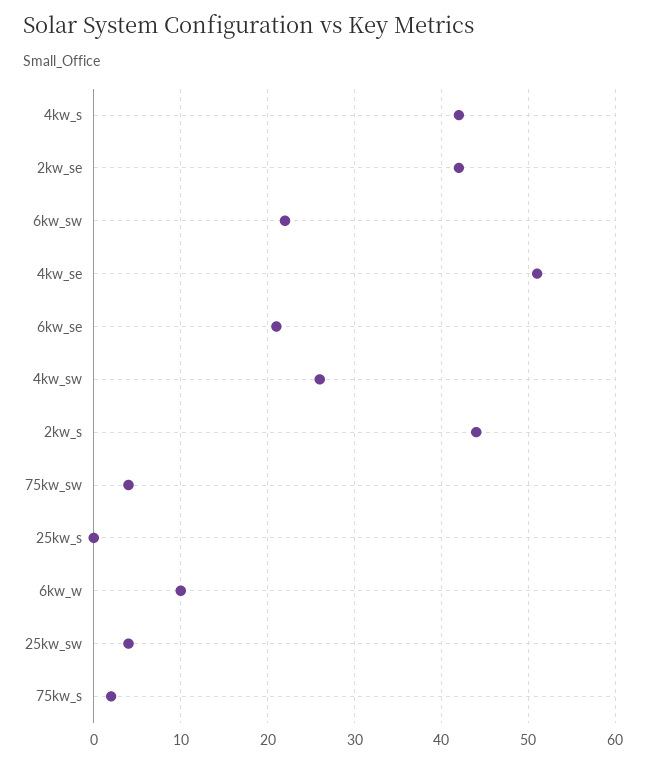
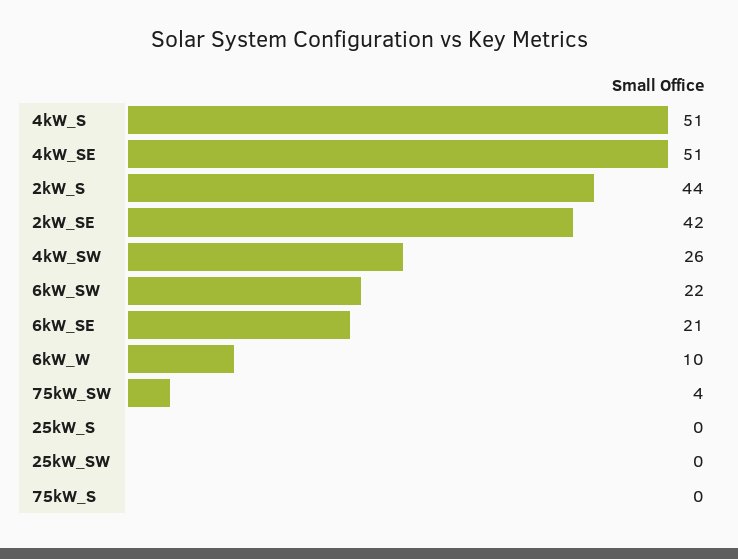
  {
-   "4kw_s": 42,
+   "4kw_s": 51,
    "2kw_se": 42,
    "6kw_sw": 22,
    "4kw_se": 51,
    "6kw_se": 21,
    "4kw_sw": 26,
    "2kw_s": 44,
    "75kw_sw": 4,
    "25kw_s": 0,
    "6kw_w": 10,
-   "25kw_sw": 4,
+   "25kw_sw": 0,
-   "75kw_s": 2
+   "75kw_s": 0
  }

